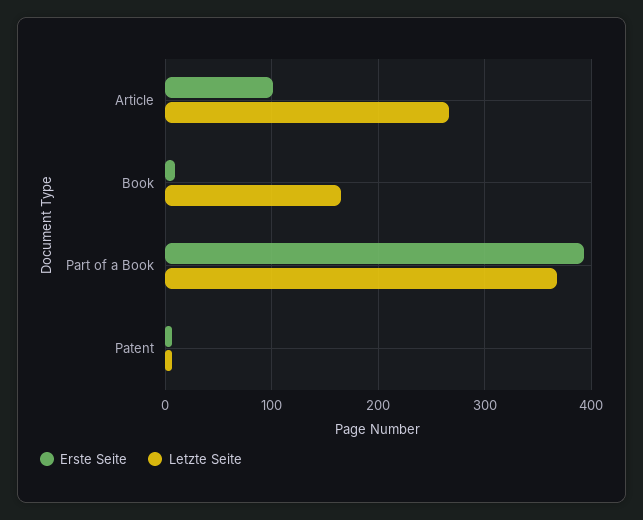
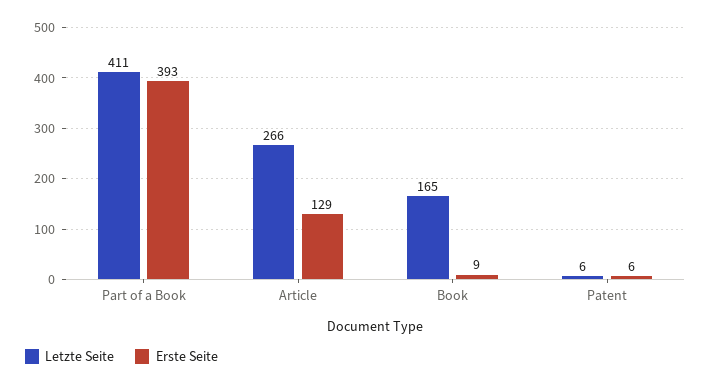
  {
    "Erste Seite": {
-     "Article": 100,
+     "Article": 129,
      "Book": 9,
      "Part of a Book": 393,
      "Patent": 6
    },
    "Letzte Seite": {
      "Article": 266,
      "Book": 165,
-     "Part of a Book": 370,
+     "Part of a Book": 411,
      "Patent": 6
    }
  }

